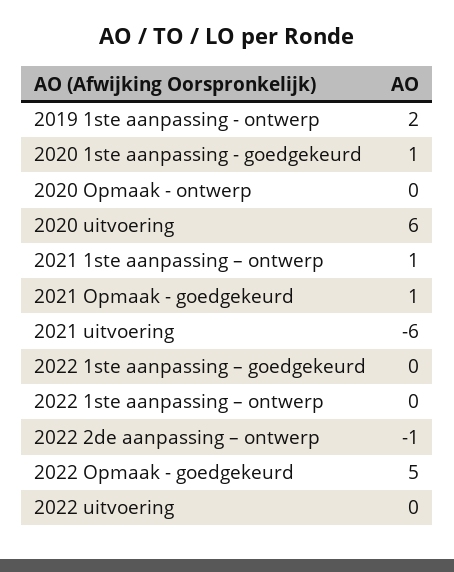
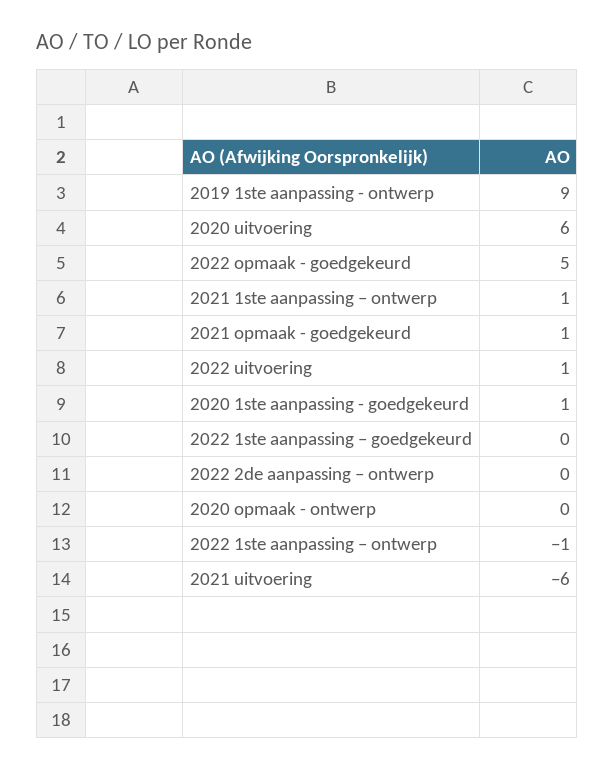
  {
-   "2019 1ste aanpassing - ontwerp": 2,
+   "2019 1ste aanpassing - ontwerp": 9,
    "2020 1ste aanpassing - goedgekeurd": 1,
    "2020 Opmaak - ontwerp": 0,
    "2020 uitvoering": 6,
    "2021 1ste aanpassing – ontwerp": 1,
    "2021 Opmaak - goedgekeurd": 1,
    "2021 uitvoering": -6,
    "2022 1ste aanpassing – goedgekeurd": 0,
-   "2022 1ste aanpassing – ontwerp": 0,
+   "2022 1ste aanpassing – ontwerp": -1,
-   "2022 2de aanpassing – ontwerp": -1,
+   "2022 2de aanpassing – ontwerp": 0,
    "2022 Opmaak - goedgekeurd": 5,
-   "2022 uitvoering": 0
+   "2022 uitvoering": 1
  }

